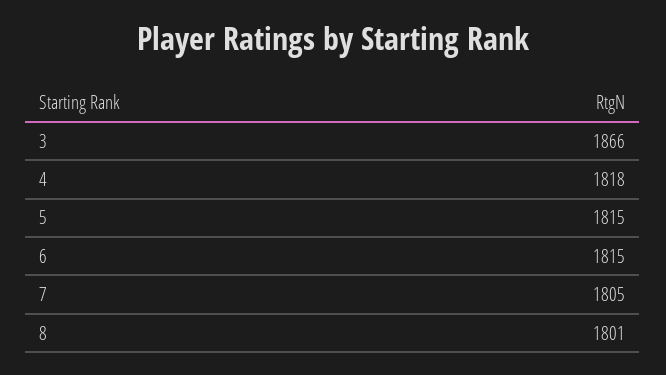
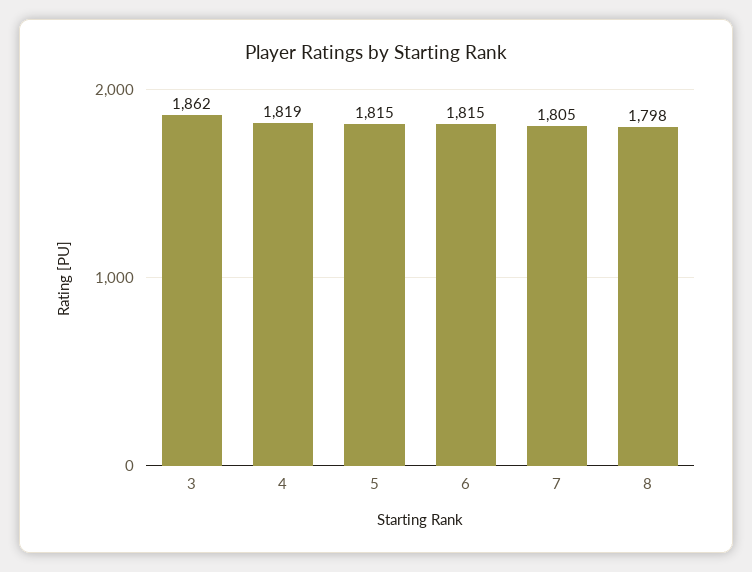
  {
-   "3": 1866,
+   "3": 1862,
-   "4": 1818,
+   "4": 1819,
    "5": 1815,
    "6": 1815,
    "7": 1805,
-   "8": 1801
+   "8": 1798
  }

